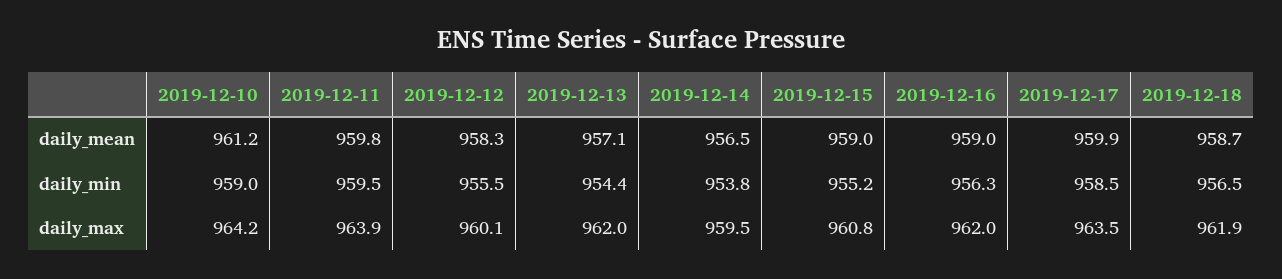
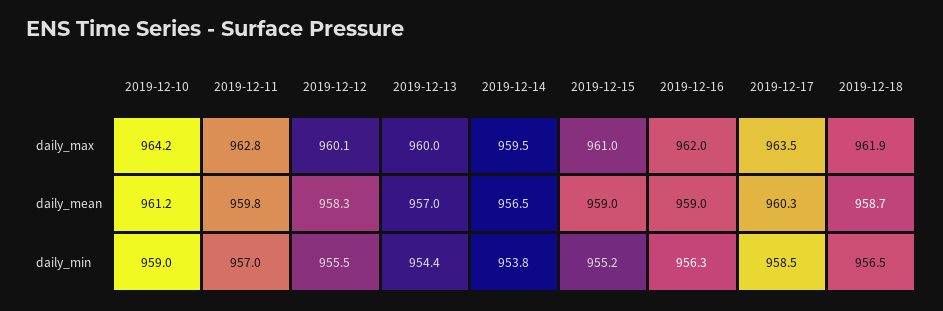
  {
    "2019-12-10": {
      "daily_mean": 961.2,
      "daily_min": 959,
      "daily_max": 964.2
    },
    "2019-12-11": {
      "daily_mean": 959.8,
-     "daily_min": 959.5,
+     "daily_min": 957,
-     "daily_max": 963.9
+     "daily_max": 962.8
    },
    "2019-12-12": {
      "daily_mean": 958.3,
      "daily_min": 955.5,
      "daily_max": 960.1
    },
    "2019-12-13": {
-     "daily_mean": 957.1,
+     "daily_mean": 957,
      "daily_min": 954.4,
-     "daily_max": 962
+     "daily_max": 960
    },
    "2019-12-14": {
      "daily_mean": 956.5,
      "daily_min": 953.8,
      "daily_max": 959.5
    },
    "2019-12-15": {
      "daily_mean": 959,
      "daily_min": 955.2,
-     "daily_max": 960.8
+     "daily_max": 961
    },
    "2019-12-16": {
      "daily_mean": 959,
      "daily_min": 956.3,
      "daily_max": 962
    },
    "2019-12-17": {
-     "daily_mean": 959.9,
+     "daily_mean": 960.3,
      "daily_min": 958.5,
      "daily_max": 963.5
    },
    "2019-12-18": {
      "daily_mean": 958.7,
      "daily_min": 956.5,
      "daily_max": 961.9
    }
  }

